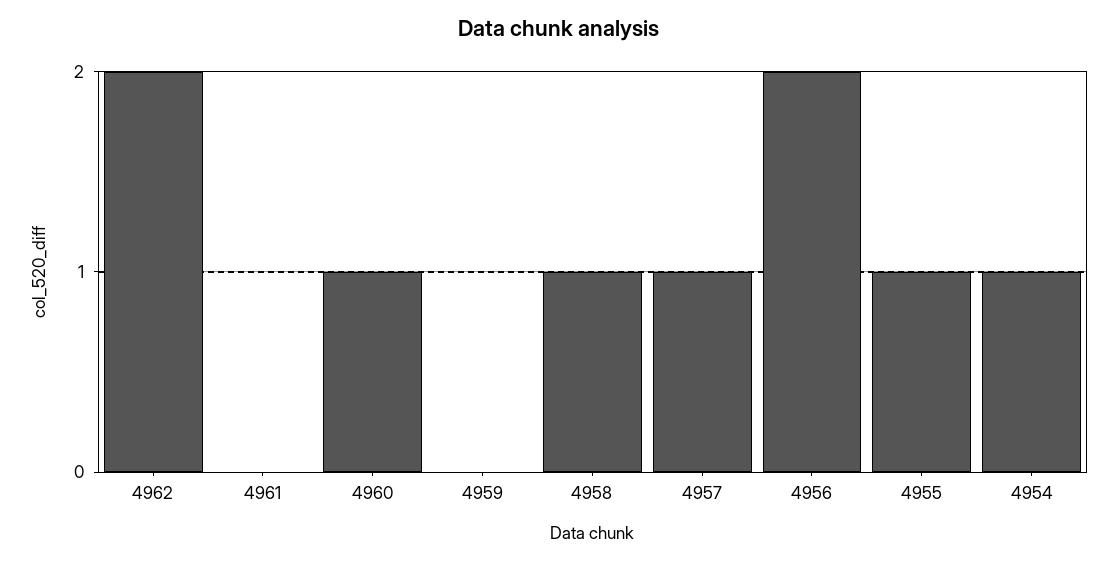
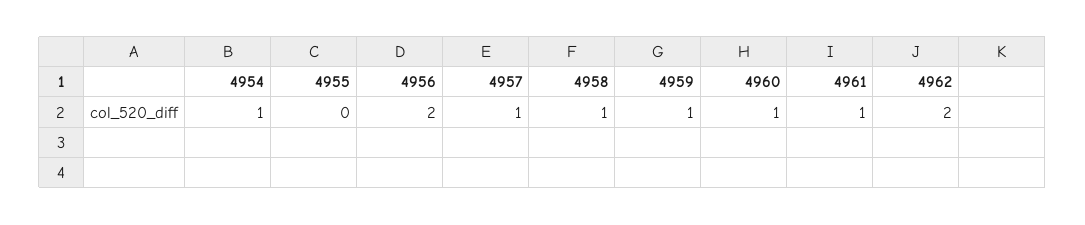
  {
    "4962": 2,
-   "4961": 0,
+   "4961": 1,
    "4960": 1,
-   "4959": 0,
+   "4959": 1,
    "4958": 1,
    "4957": 1,
    "4956": 2,
-   "4955": 1,
+   "4955": 0,
    "4954": 1
  }

